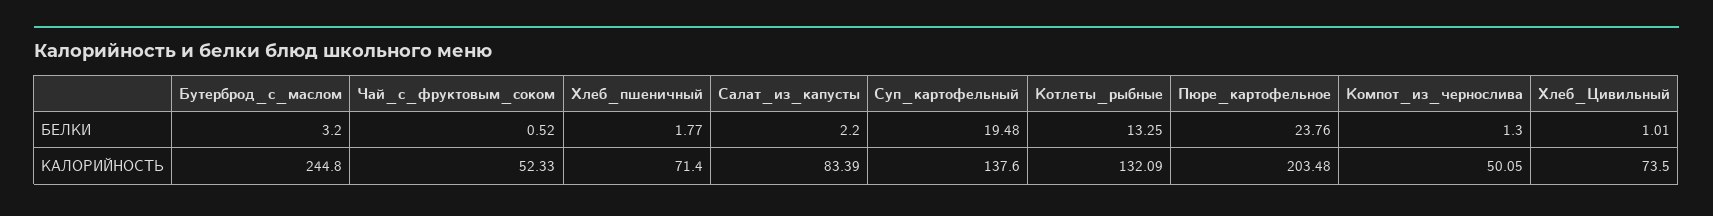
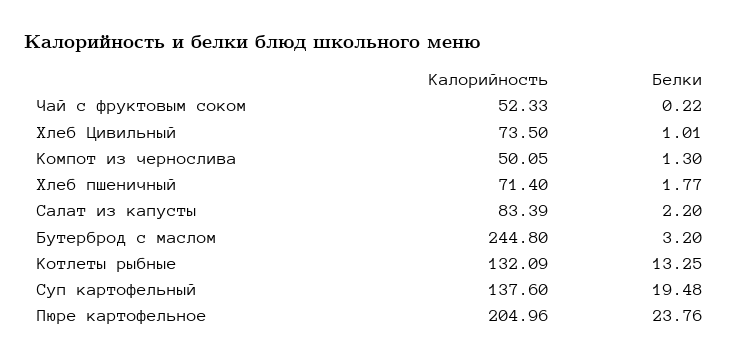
  {
    "Бутерброд_с_маслом": {
      "БЕЛКИ": 3.2,
      "КАЛОРИЙНОСТЬ": 244.8
    },
    "Чай_с_фруктовым_соком": {
-     "БЕЛКИ": 0.52,
+     "БЕЛКИ": 0.22,
      "КАЛОРИЙНОСТЬ": 52.33
    },
    "Хлеб_пшеничный": {
      "БЕЛКИ": 1.77,
      "КАЛОРИЙНОСТЬ": 71.4
    },
    "Салат_из_капусты": {
      "БЕЛКИ": 2.2,
      "КАЛОРИЙНОСТЬ": 83.39
    },
    "Суп_картофельный": {
      "БЕЛКИ": 19.48,
      "КАЛОРИЙНОСТЬ": 137.6
    },
    "Котлеты_рыбные": {
      "БЕЛКИ": 13.25,
      "КАЛОРИЙНОСТЬ": 132.09
    },
    "Пюре_картофельное": {
      "БЕЛКИ": 23.76,
-     "КАЛОРИЙНОСТЬ": 203.48
+     "КАЛОРИЙНОСТЬ": 204.96
    },
    "Компот_из_чернослива": {
      "БЕЛКИ": 1.3,
      "КАЛОРИЙНОСТЬ": 50.05
    },
    "Хлеб_Цивильный": {
      "БЕЛКИ": 1.01,
      "КАЛОРИЙНОСТЬ": 73.5
    }
  }

